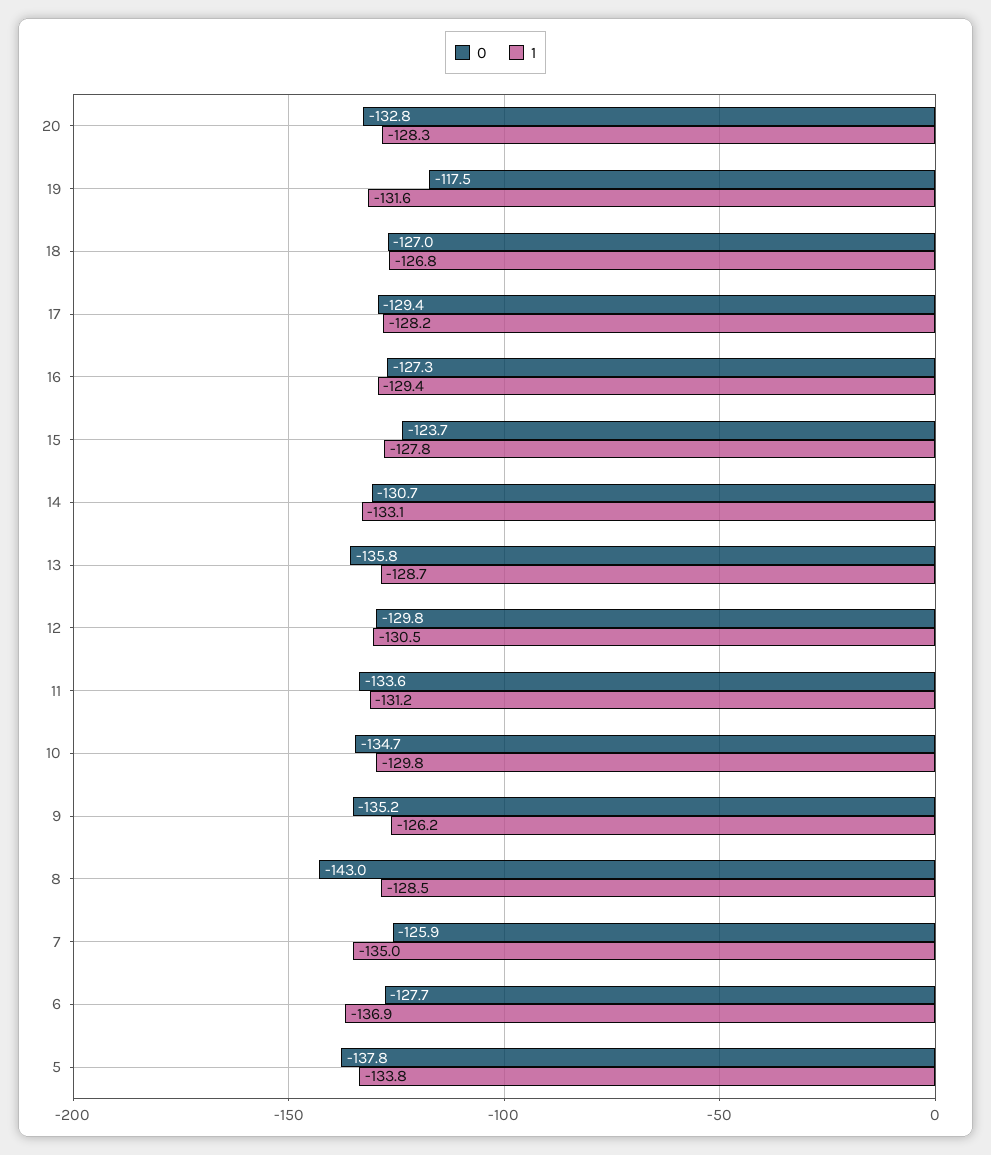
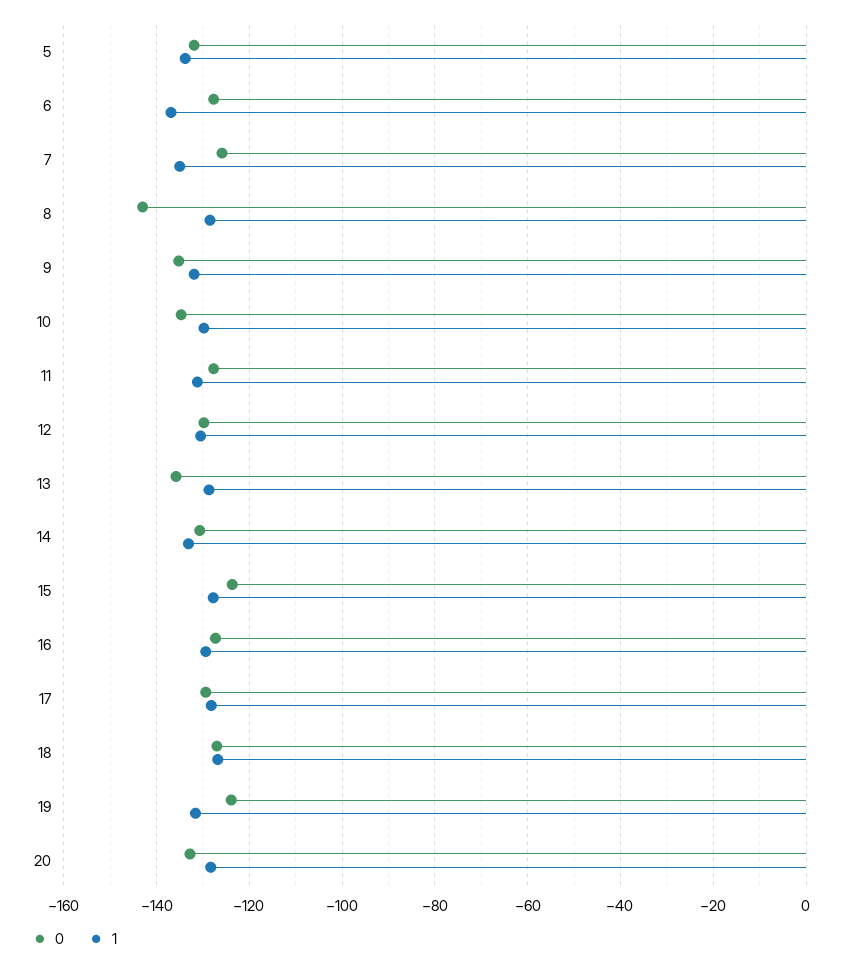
  {
    "0": {
      "20": -132.8,
-     "19": -117.5,
+     "19": -124,
      "18": -127,
      "17": -129.4,
      "16": -127.3,
      "15": -123.7,
      "14": -130.7,
      "13": -135.8,
      "12": -129.8,
-     "11": -133.6,
+     "11": -128,
      "10": -134.7,
      "9": -135.2,
      "8": -143,
      "7": -125.9,
      "6": -127.7,
-     "5": -137.8
+     "5": -132
    },
    "1": {
      "20": -128.3,
      "19": -131.6,
      "18": -126.8,
      "17": -128.2,
      "16": -129.4,
      "15": -127.8,
      "14": -133.1,
      "13": -128.7,
      "12": -130.5,
      "11": -131.2,
      "10": -129.8,
-     "9": -126.2,
+     "9": -132,
      "8": -128.5,
      "7": -135,
      "6": -136.9,
      "5": -133.8
    }
  }

